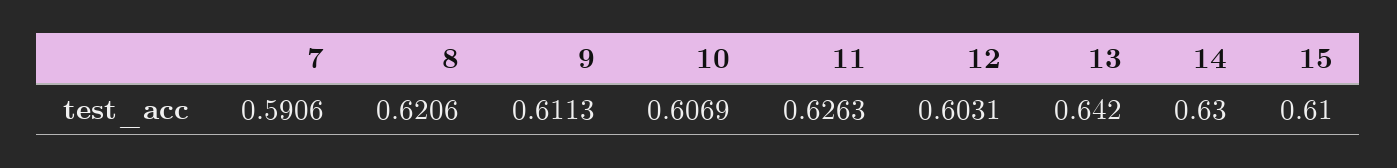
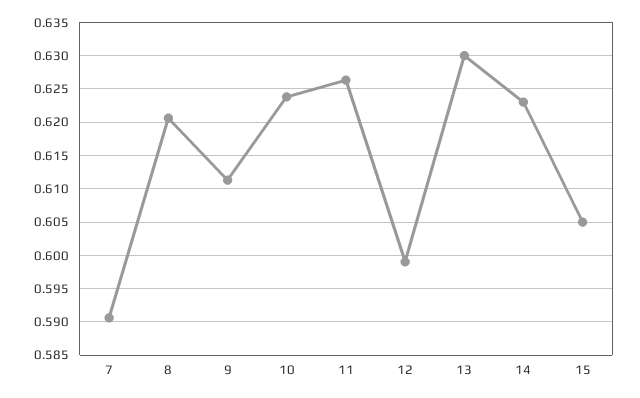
  {
    "7": 0.5906,
    "8": 0.6206,
    "9": 0.6113,
-   "10": 0.6069,
+   "10": 0.624,
    "11": 0.6263,
-   "12": 0.6031,
+   "12": 0.599,
-   "13": 0.642,
+   "13": 0.63,
-   "14": 0.63,
+   "14": 0.623,
-   "15": 0.61
+   "15": 0.605
  }

